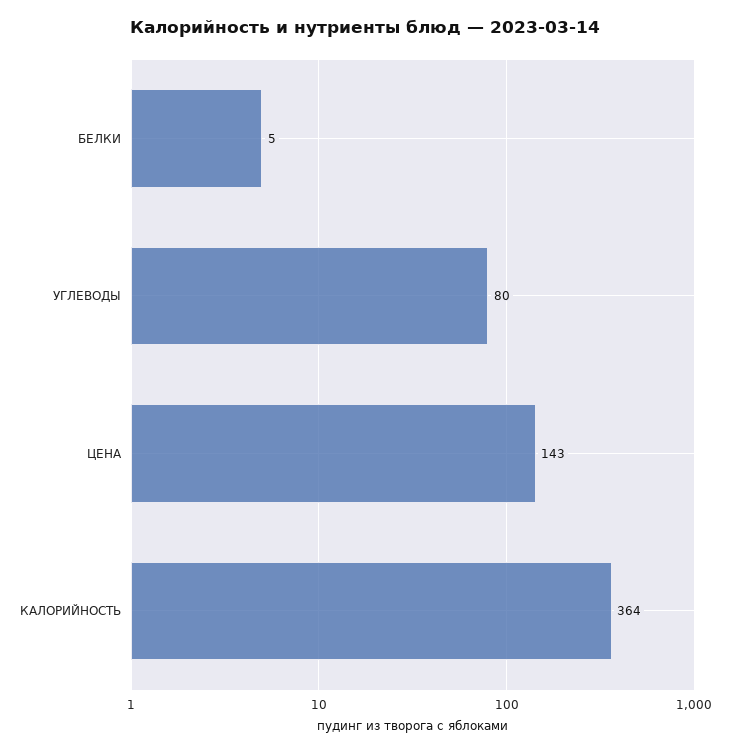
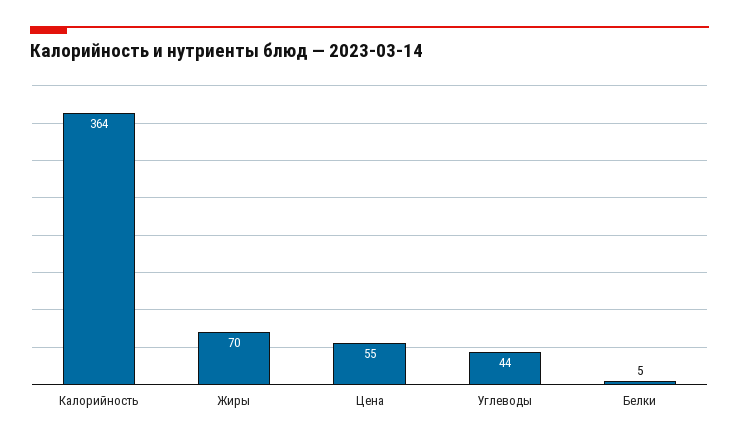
  {
    "БЕЛКИ": 5,
-   "УГЛЕВОДЫ": 80,
+   "УГЛЕВОДЫ": 44,
-   "ЦЕНА": 143,
+   "ЦЕНА": 55,
-   "КАЛОРИЙНОСТЬ": 364
+   "КАЛОРИЙНОСТЬ": 364,
+   "Жиры": 70
  }

